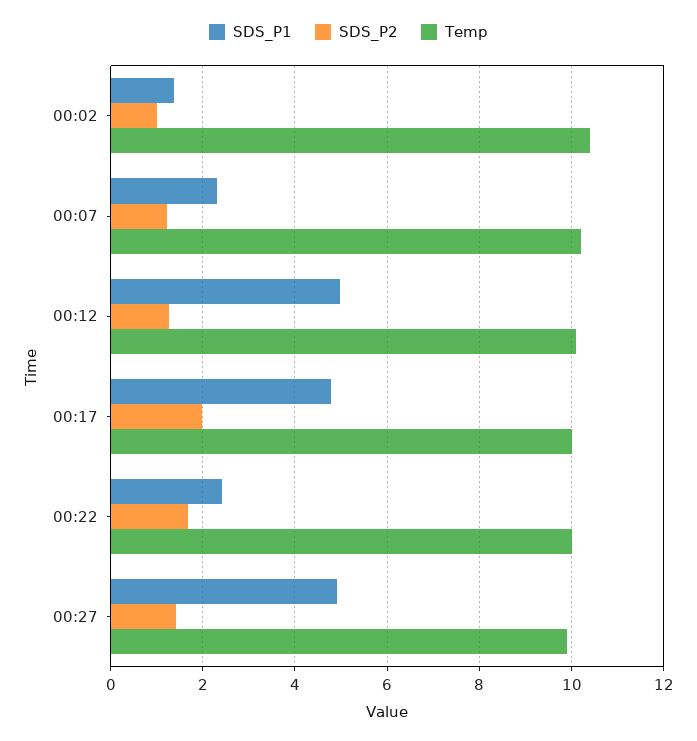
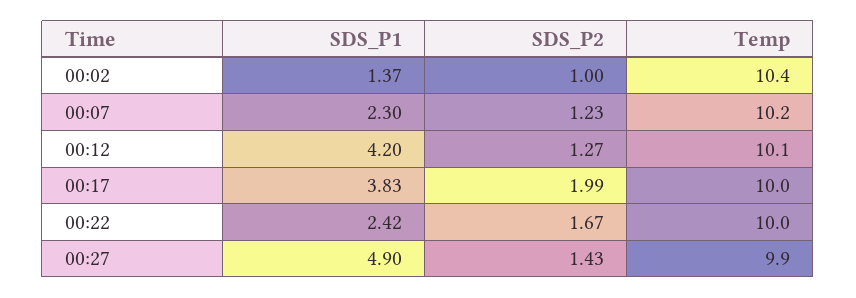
  {
    "SDS_P1": {
      "00:02": 1.37,
      "00:07": 2.3,
-     "00:12": 5,
+     "00:12": 4.2,
-     "00:17": 4.8,
+     "00:17": 3.83,
      "00:22": 2.42,
      "00:27": 4.9
    },
    "SDS_P2": {
      "00:02": 1,
      "00:07": 1.23,
      "00:12": 1.27,
      "00:17": 1.99,
      "00:22": 1.67,
      "00:27": 1.43
    },
    "Temp": {
      "00:02": 10.4,
      "00:07": 10.2,
      "00:12": 10.1,
      "00:17": 10,
      "00:22": 10,
      "00:27": 9.9
    }
  }

